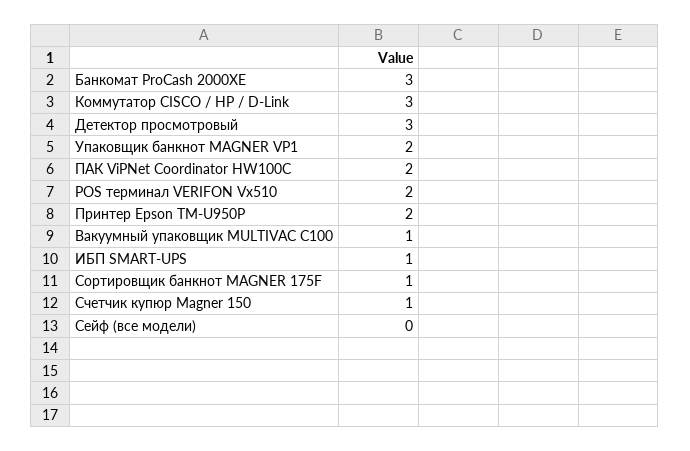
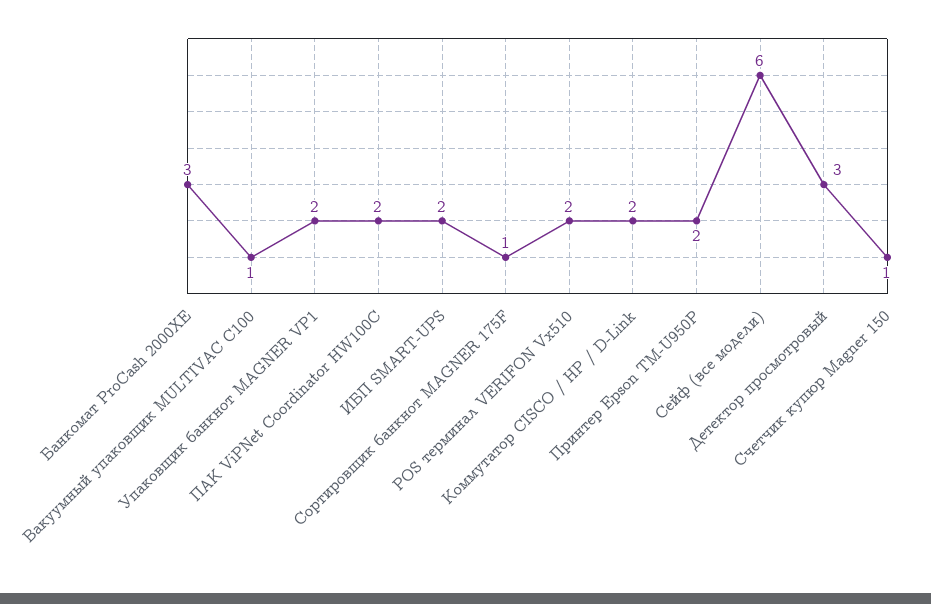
  {
    "Банкомат ProCash 2000XE": 3,
-   "Коммутатор CISCO / HP / D-Link": 3,
+   "Коммутатор CISCO / HP / D-Link": 2,
    "Детектор просмотровый": 3,
    "Упаковщик банкнот MAGNER VP1": 2,
    "ПАК ViPNet Coordinator HW100C": 2,
    "POS терминал VERIFON Vx510": 2,
    "Принтер Epson TM-U950P": 2,
    "Вакуумный упаковщик MULTIVAC C100": 1,
-   "ИБП SMART-UPS": 1,
+   "ИБП SMART-UPS": 2,
    "Сортировщик банкнот MAGNER 175F": 1,
    "Счетчик купюр Magner 150": 1,
-   "Сейф (все модели)": 0
+   "Сейф (все модели)": 6
  }

